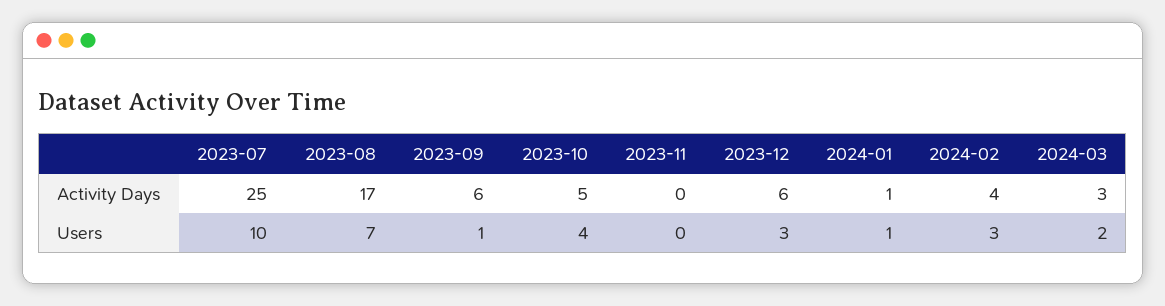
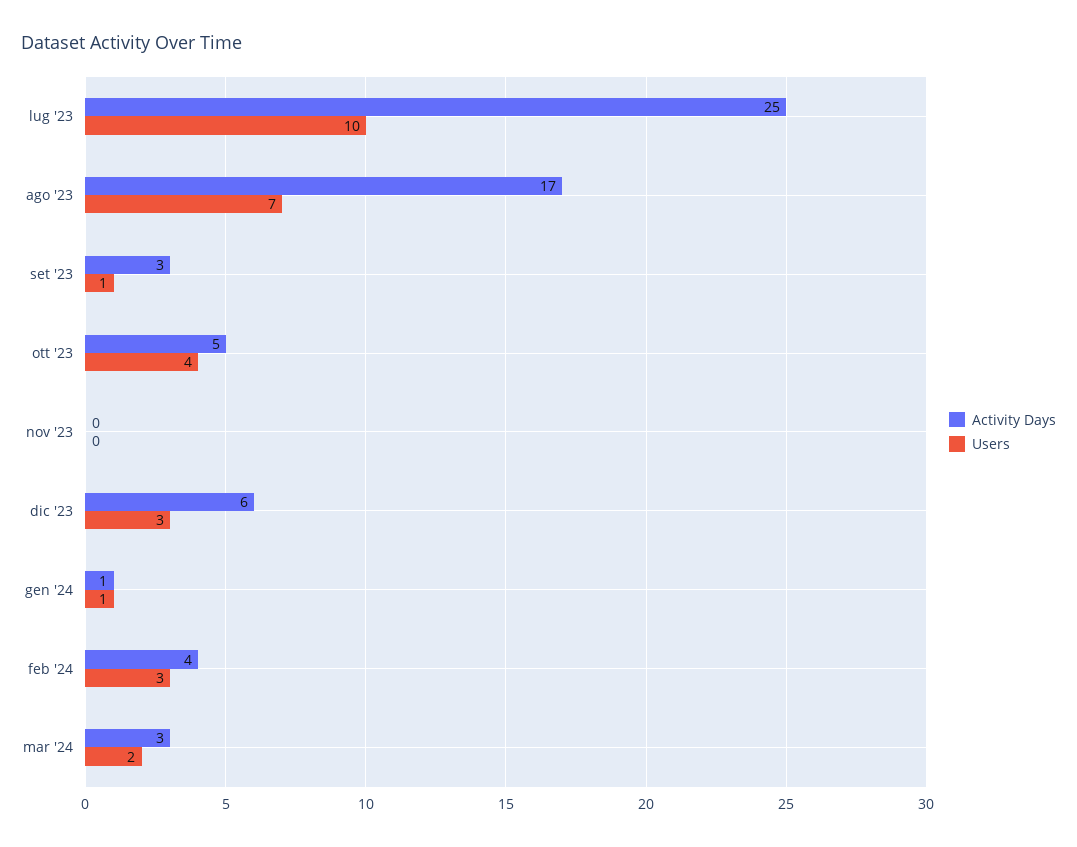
  {
    "Activity Days": {
      "2023-07": 25,
      "2023-08": 17,
-     "2023-09": 6,
+     "2023-09": 3,
      "2023-10": 5,
      "2023-11": 0,
      "2023-12": 6,
      "2024-01": 1,
      "2024-02": 4,
      "2024-03": 3
    },
    "Users": {
      "2023-07": 10,
      "2023-08": 7,
      "2023-09": 1,
      "2023-10": 4,
      "2023-11": 0,
      "2023-12": 3,
      "2024-01": 1,
      "2024-02": 3,
      "2024-03": 2
    }
  }

